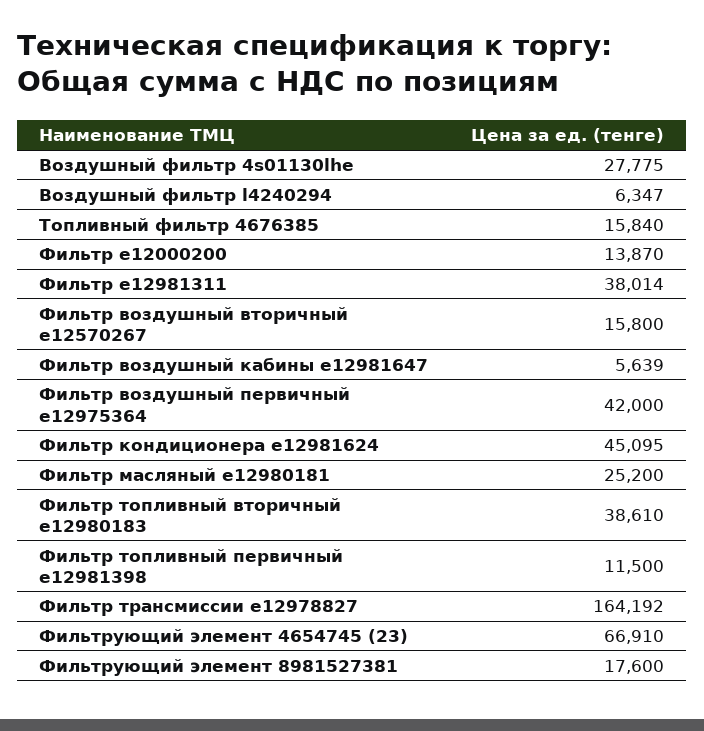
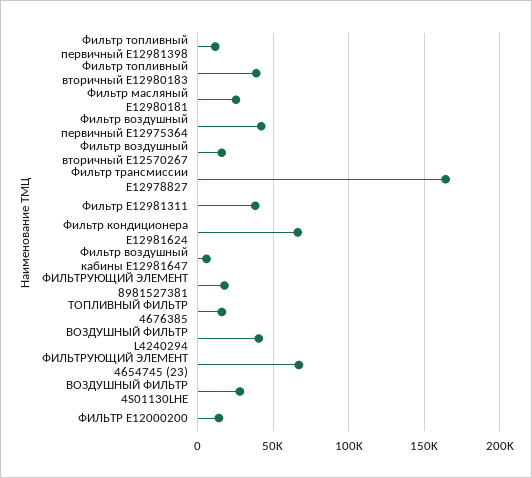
  {
    "Воздушный фильтр 4s01130lhe": 27775,
-   "Воздушный фильтр l4240294": 6347,
+   "Воздушный фильтр l4240294": 40000,
    "Топливный фильтр 4676385": 15840,
    "Фильтр e12000200": 13870,
    "Фильтр e12981311": 38014,
    "Фильтр воздушный вторичный e12570267": 15800,
    "Фильтр воздушный кабины e12981647": 5639,
    "Фильтр воздушный первичный e12975364": 42000,
-   "Фильтр кондиционера e12981624": 45095,
+   "Фильтр кондиционера e12981624": 65000,
    "Фильтр масляный e12980181": 25200,
    "Фильтр топливный вторичный e12980183": 38610,
    "Фильтр топливный первичный e12981398": 11500,
    "Фильтр трансмиссии e12978827": 164192,
    "Фильтрующий элемент 4654745 (23)": 66910,
    "Фильтрующий элемент 8981527381": 17600
  }

